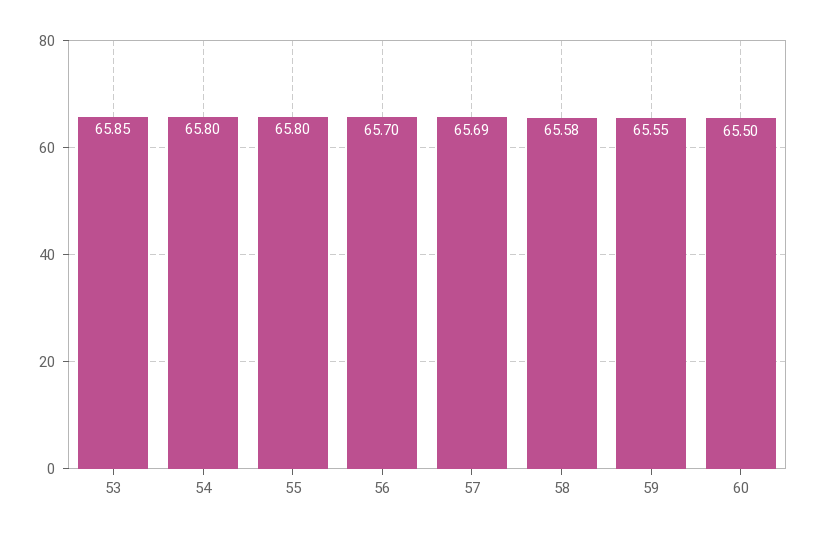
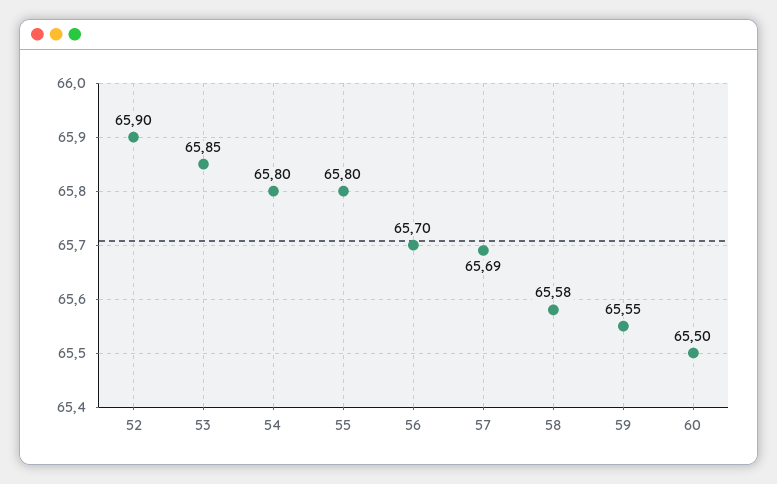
  {
    "53": 65.85,
    "54": 65.8,
    "55": 65.8,
    "56": 65.7,
    "57": 65.69,
    "58": 65.58,
    "59": 65.55,
-   "60": 65.5
+   "60": 65.5,
+   "52": 65.9
  }

